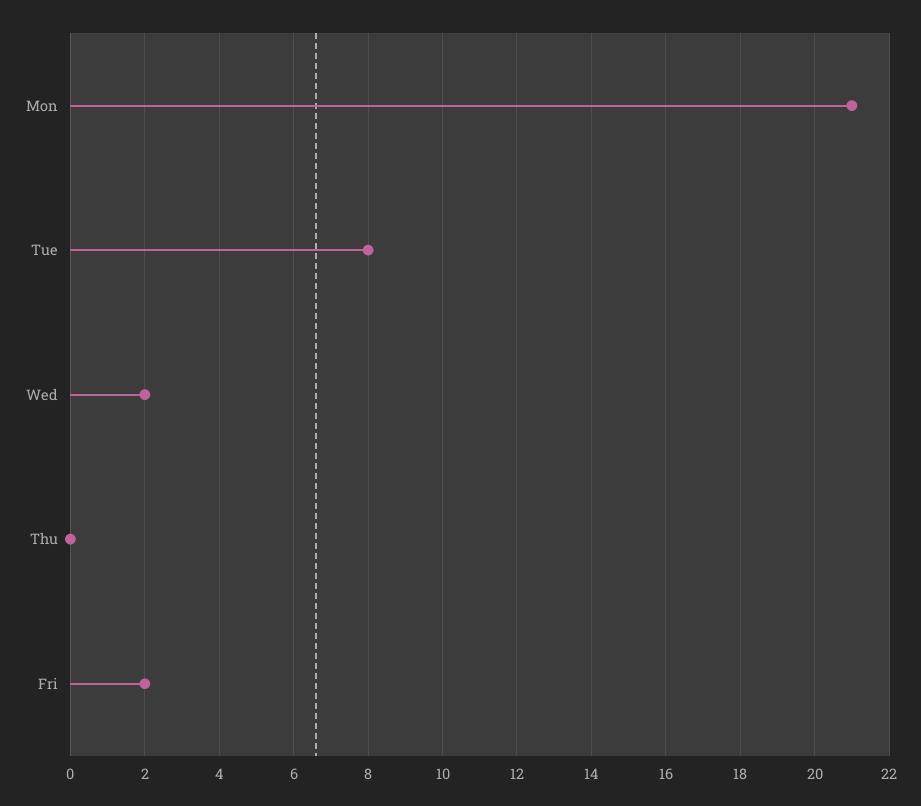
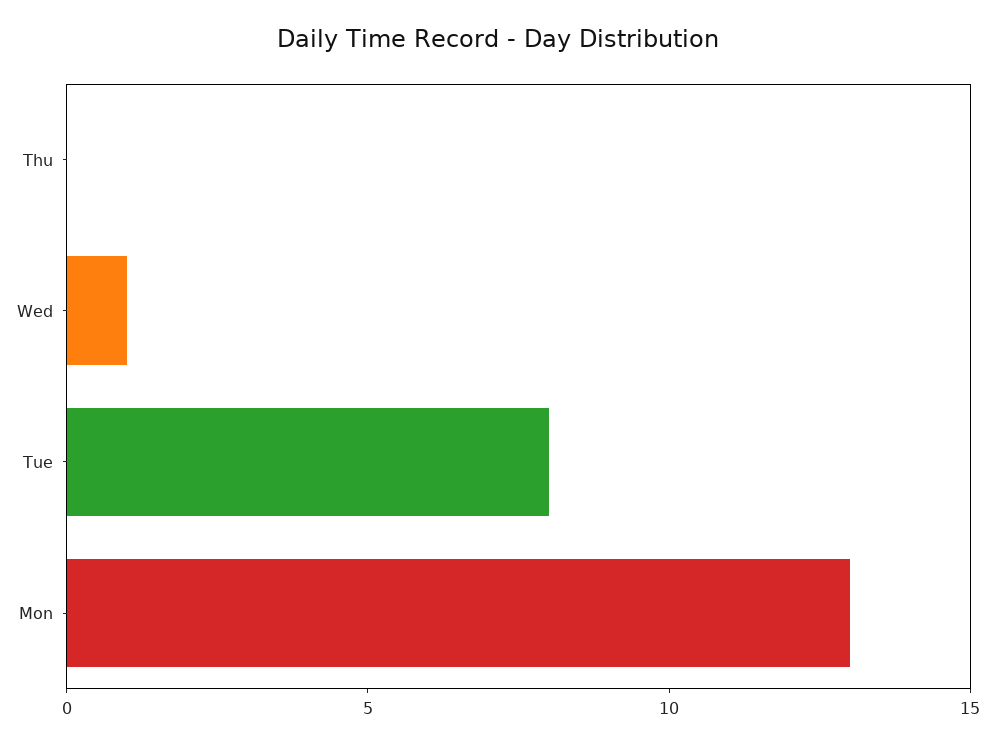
  {
-   "Mon": 21,
+   "Mon": 13,
    "Tue": 8,
-   "Wed": 2,
+   "Wed": 1,
-   "Thu": 0,
+   "Thu": 0
-   "Fri": 2
  }

